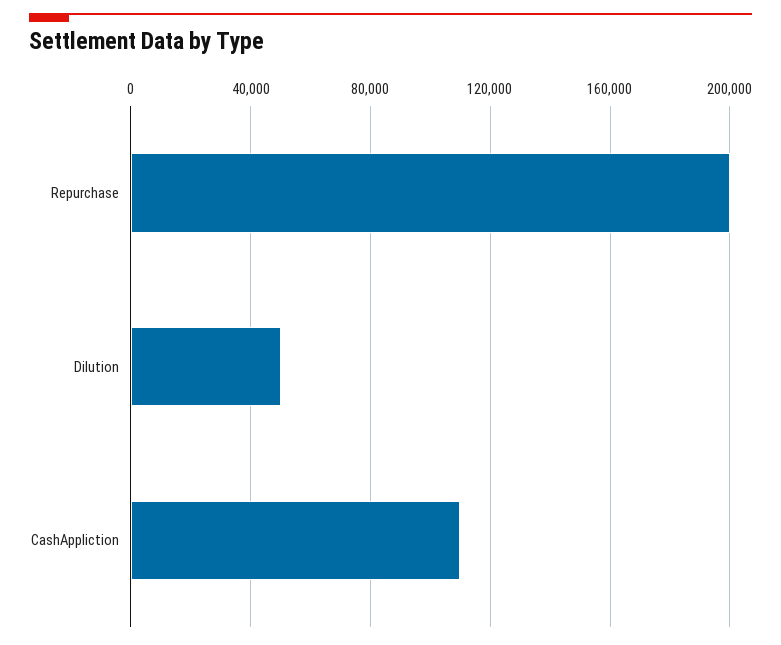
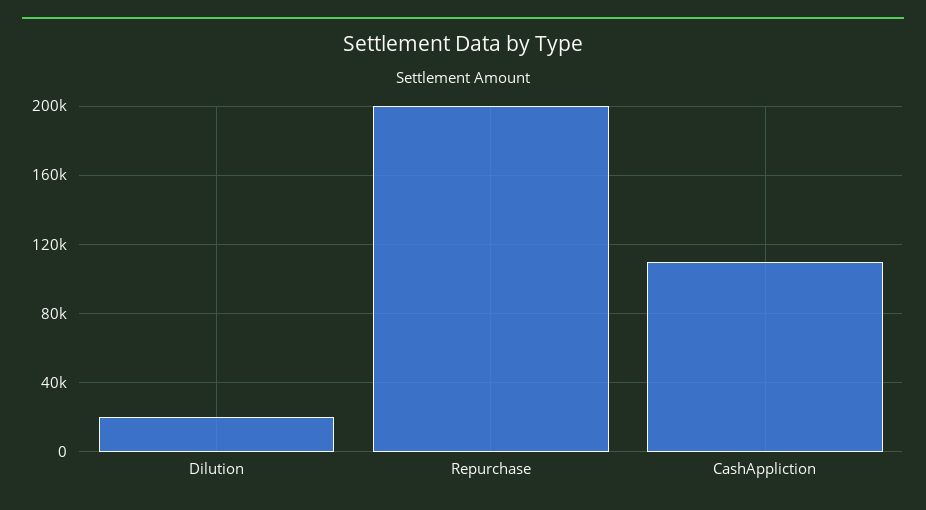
  {
    "Repurchase": 200000,
-   "Dilution": 50000,
+   "Dilution": 20000,
    "CashAppliction": 110000
  }

